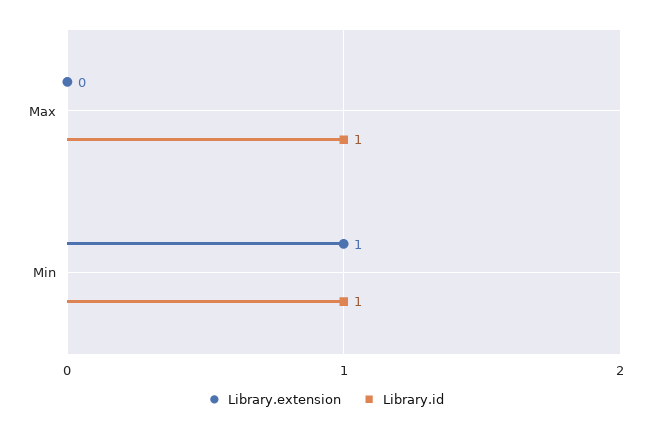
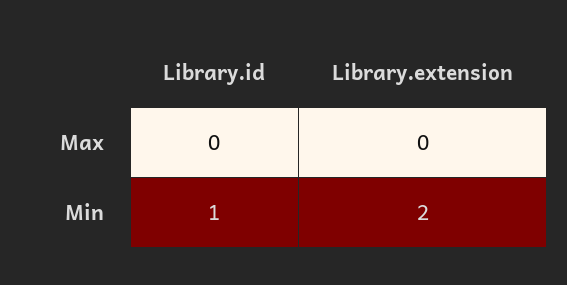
  {
    "Library.extension": {
      "Max": 0,
-     "Min": 1
+     "Min": 2
    },
    "Library.id": {
-     "Max": 1,
+     "Max": 0,
      "Min": 1
    }
  }

